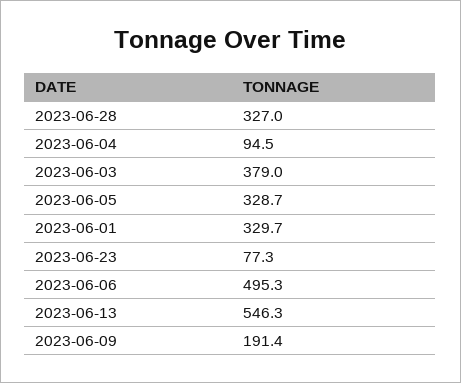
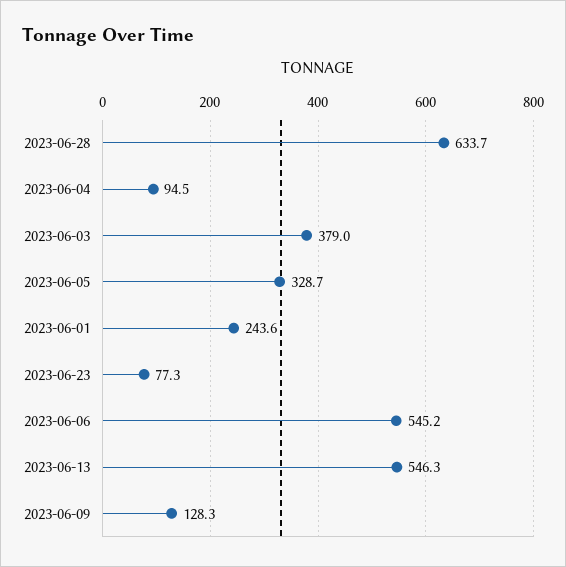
  {
-   "2023-06-28": 327,
+   "2023-06-28": 633.7,
    "2023-06-04": 94.5,
    "2023-06-03": 379,
    "2023-06-05": 328.7,
-   "2023-06-01": 329.7,
+   "2023-06-01": 243.6,
    "2023-06-23": 77.3,
-   "2023-06-06": 495.3,
+   "2023-06-06": 545.2,
    "2023-06-13": 546.3,
-   "2023-06-09": 191.4
+   "2023-06-09": 128.3
  }

